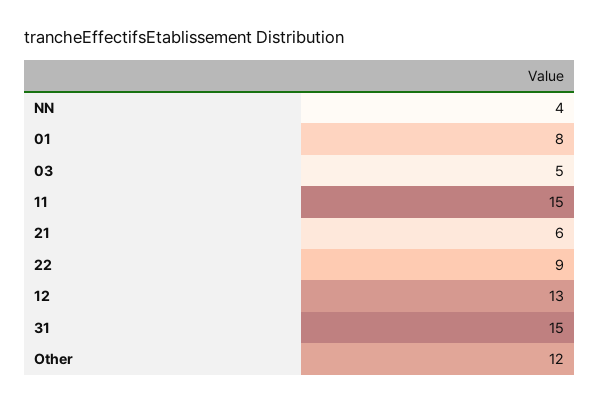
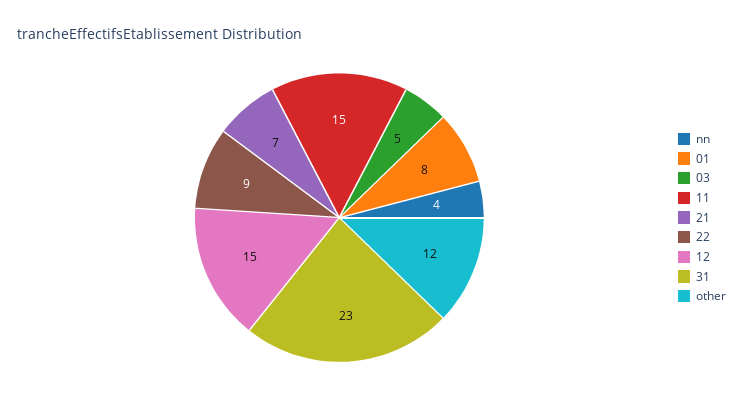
  {
    "NN": 4,
    "01": 8,
    "03": 5,
    "11": 15,
-   "21": 6,
+   "21": 7,
    "22": 9,
-   "12": 13,
+   "12": 15,
-   "31": 15,
+   "31": 23,
    "Other": 12
  }

